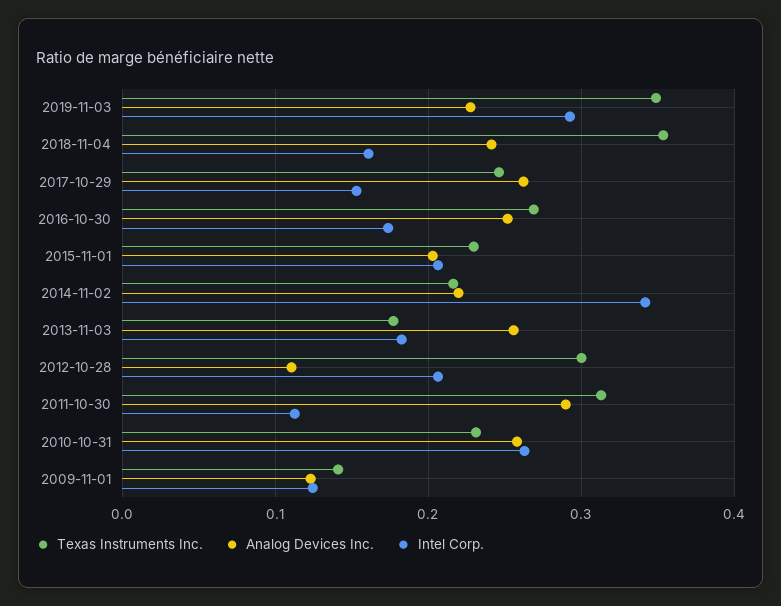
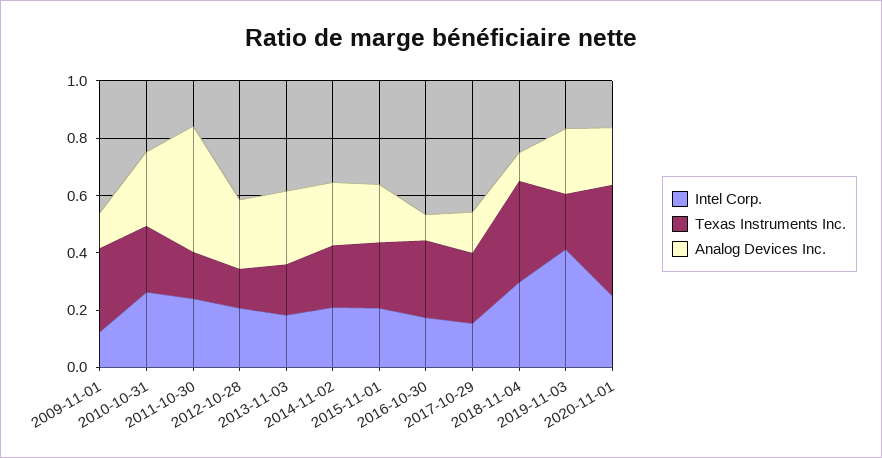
  {
    "Texas Instruments Inc.": {
-     "2019-11-03": 0.35,
+     "2019-11-03": 0.2,
      "2018-11-04": 0.35,
      "2017-10-29": 0.25,
      "2016-10-30": 0.27,
      "2015-11-01": 0.23,
      "2014-11-02": 0.22,
      "2013-11-03": 0.18,
-     "2012-10-28": 0.3,
+     "2012-10-28": 0.15,
-     "2011-10-30": 0.31,
+     "2011-10-30": 0.15,
      "2010-10-31": 0.23,
-     "2009-11-01": 0.14
+     "2009-11-01": 0.3,
+     "2020-11-01": 0.4
    },
    "Analog Devices Inc.": {
      "2019-11-03": 0.23,
-     "2018-11-04": 0.24,
+     "2018-11-04": 0.1,
-     "2017-10-29": 0.26,
+     "2017-10-29": 0.15,
-     "2016-10-30": 0.25,
+     "2016-10-30": 0.1,
      "2015-11-01": 0.2,
      "2014-11-02": 0.22,
      "2013-11-03": 0.26,
-     "2012-10-28": 0.11,
+     "2012-10-28": 0.25,
-     "2011-10-30": 0.29,
+     "2011-10-30": 0.45,
      "2010-10-31": 0.26,
-     "2009-11-01": 0.12
+     "2009-11-01": 0.12,
+     "2020-11-01": 0.2
    },
    "Intel Corp.": {
-     "2019-11-03": 0.29,
+     "2019-11-03": 0.4,
-     "2018-11-04": 0.16,
+     "2018-11-04": 0.3,
      "2017-10-29": 0.15,
      "2016-10-30": 0.17,
      "2015-11-01": 0.21,
-     "2014-11-02": 0.34,
+     "2014-11-02": 0.2,
      "2013-11-03": 0.18,
      "2012-10-28": 0.21,
-     "2011-10-30": 0.11,
+     "2011-10-30": 0.25,
      "2010-10-31": 0.26,
-     "2009-11-01": 0.12
+     "2009-11-01": 0.12,
+     "2020-11-01": 0.25
    }
  }

